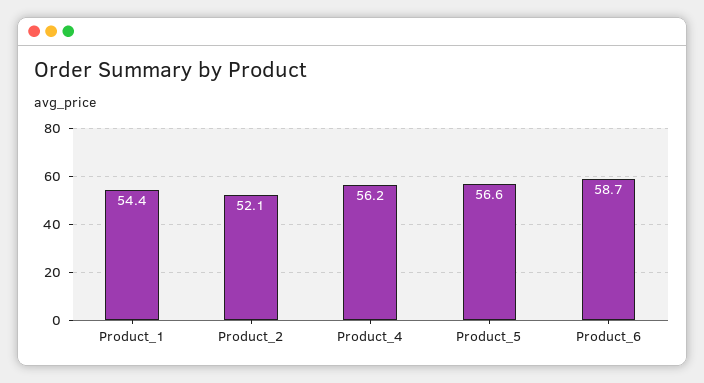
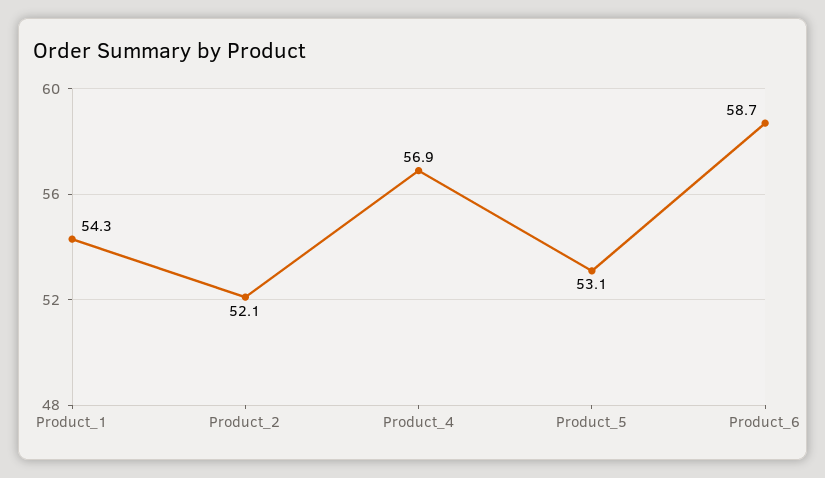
  {
-   "Product_1": 54.4,
+   "Product_1": 54.3,
    "Product_2": 52.1,
-   "Product_4": 56.2,
+   "Product_4": 56.9,
-   "Product_5": 56.6,
+   "Product_5": 53.1,
    "Product_6": 58.7
  }

